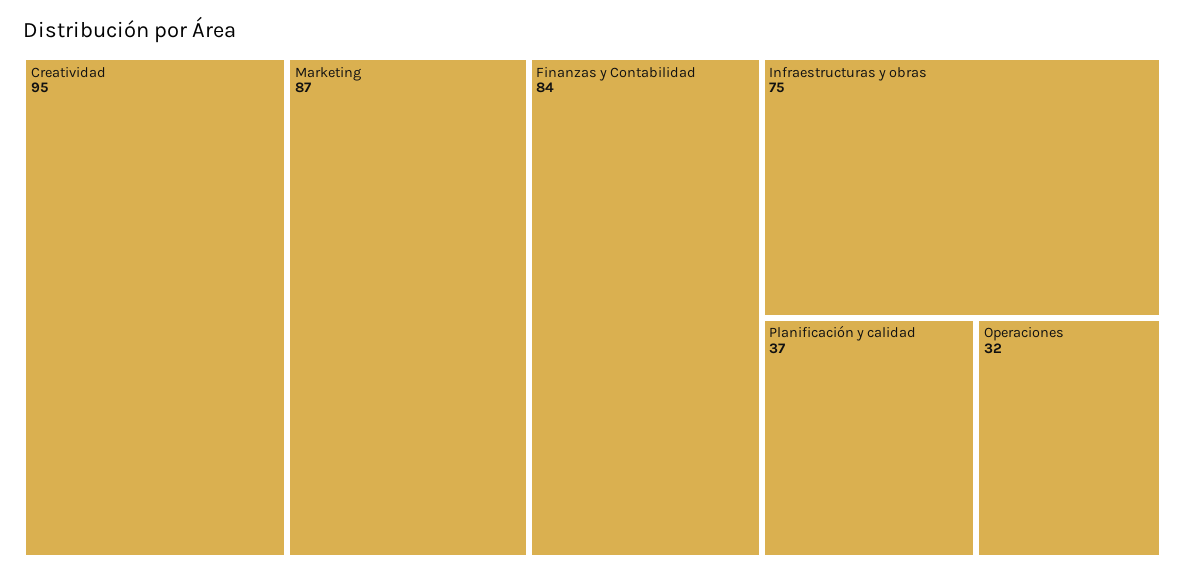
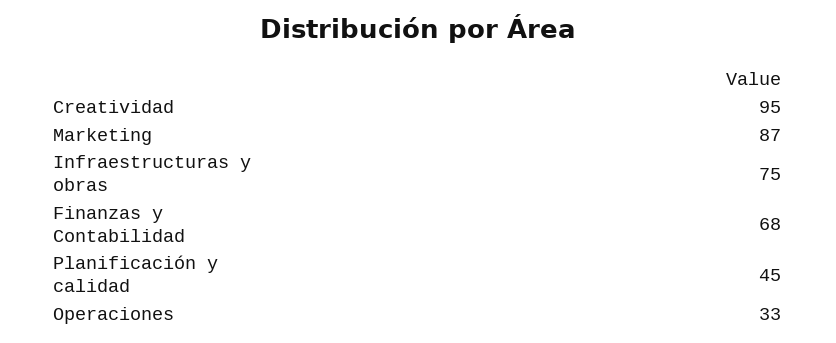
  {
    "Creatividad": 95,
    "Marketing": 87,
-   "Finanzas y Contabilidad": 84,
+   "Finanzas y Contabilidad": 68,
    "Infraestructuras y obras": 75,
-   "Planificación y calidad": 37,
+   "Planificación y calidad": 45,
-   "Operaciones": 32
+   "Operaciones": 33
  }

